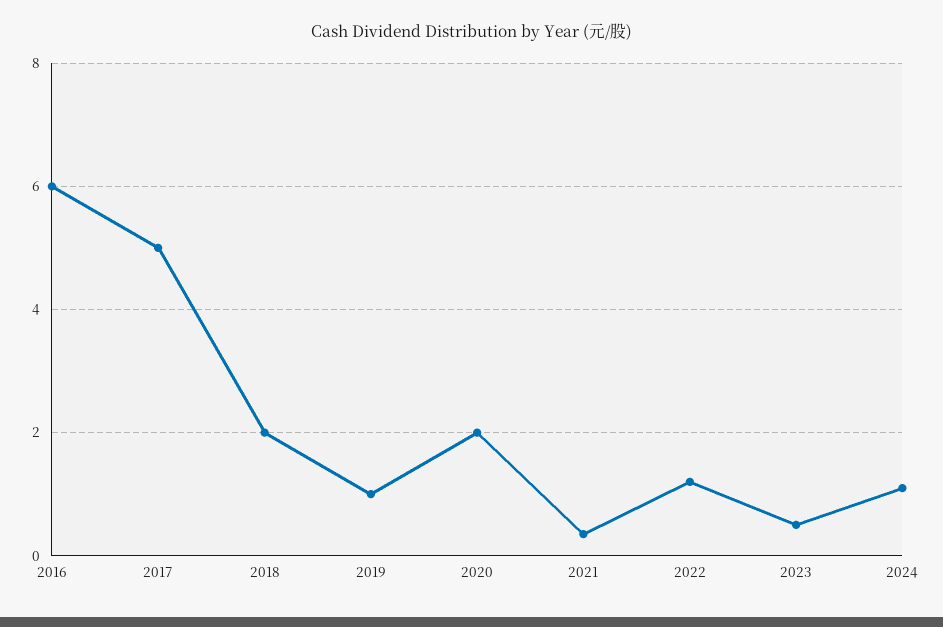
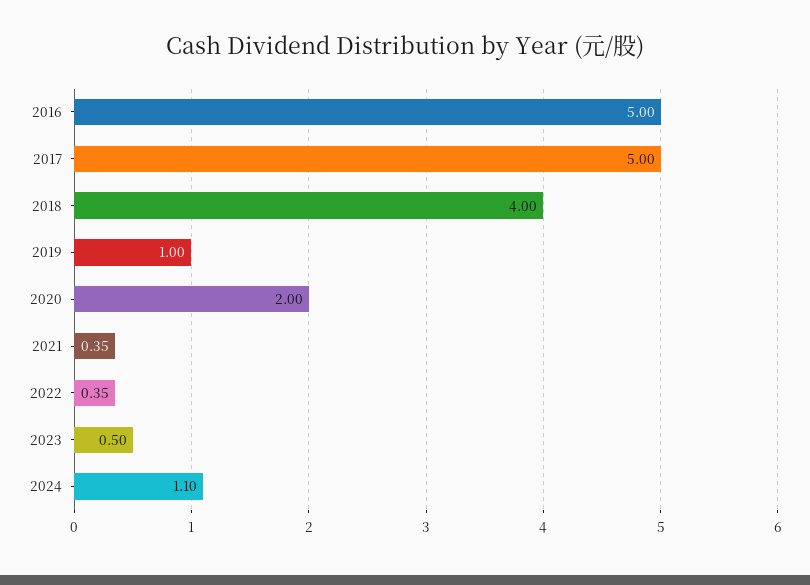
  {
-   "2016": 6,
+   "2016": 5,
    "2017": 5,
-   "2018": 2,
+   "2018": 4,
    "2019": 1,
    "2020": 2,
    "2021": 0.35,
-   "2022": 1.2,
+   "2022": 0.35,
    "2023": 0.5,
    "2024": 1.1
  }

